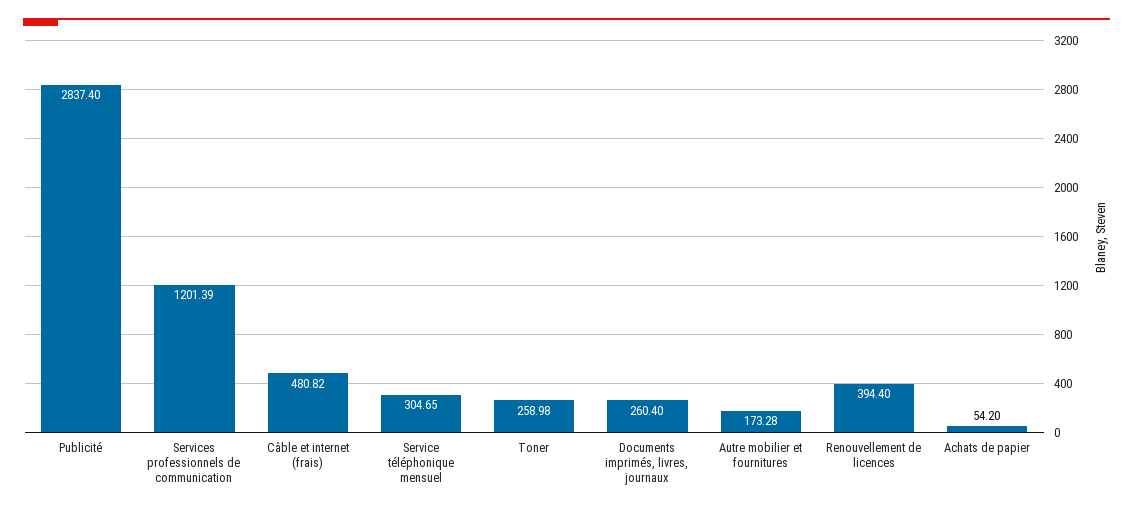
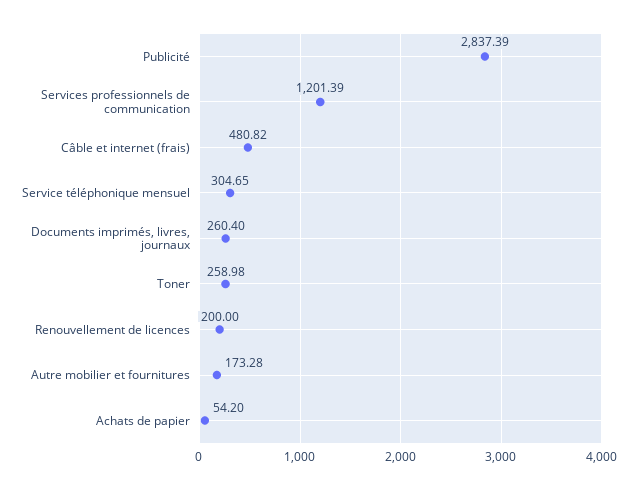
  {
-   "Publicité": 2837.4,
+   "Publicité": 2837.39,
    "Services professionnels de communication": 1201.39,
    "Câble et internet (frais)": 480.82,
    "Service téléphonique mensuel": 304.65,
    "Toner": 258.98,
    "Documents imprimés, livres, journaux": 260.4,
    "Autre mobilier et fournitures": 173.28,
-   "Renouvellement de licences": 394.4,
+   "Renouvellement de licences": 200,
    "Achats de papier": 54.2
  }

